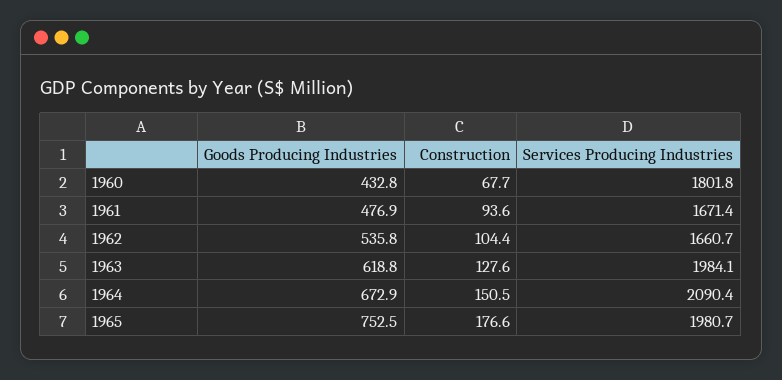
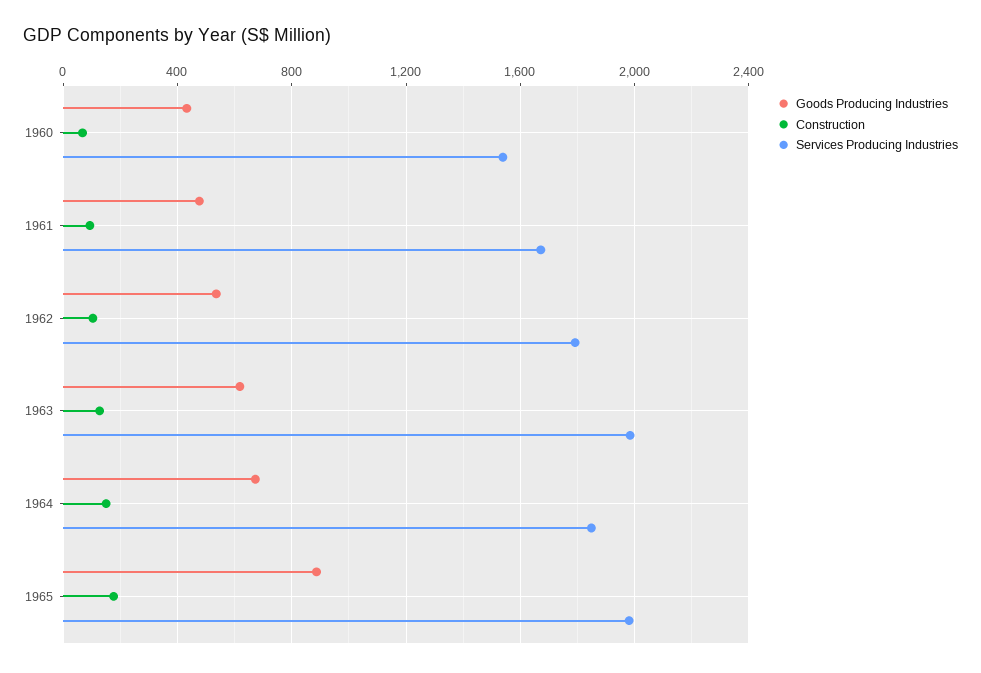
  {
    "Goods Producing Industries": {
      "1960": 432.8,
      "1961": 476.9,
      "1962": 535.8,
      "1963": 618.8,
      "1964": 672.9,
-     "1965": 752.5
+     "1965": 900
    },
    "Construction": {
      "1960": 67.7,
      "1961": 93.6,
      "1962": 104.4,
      "1963": 127.6,
      "1964": 150.5,
      "1965": 176.6
    },
    "Services Producing Industries": {
-     "1960": 1801.8,
+     "1960": 1550,
      "1961": 1671.4,
-     "1962": 1660.7,
+     "1962": 1800,
      "1963": 1984.1,
-     "1964": 2090.4,
+     "1964": 1850,
      "1965": 1980.7
    }
  }

